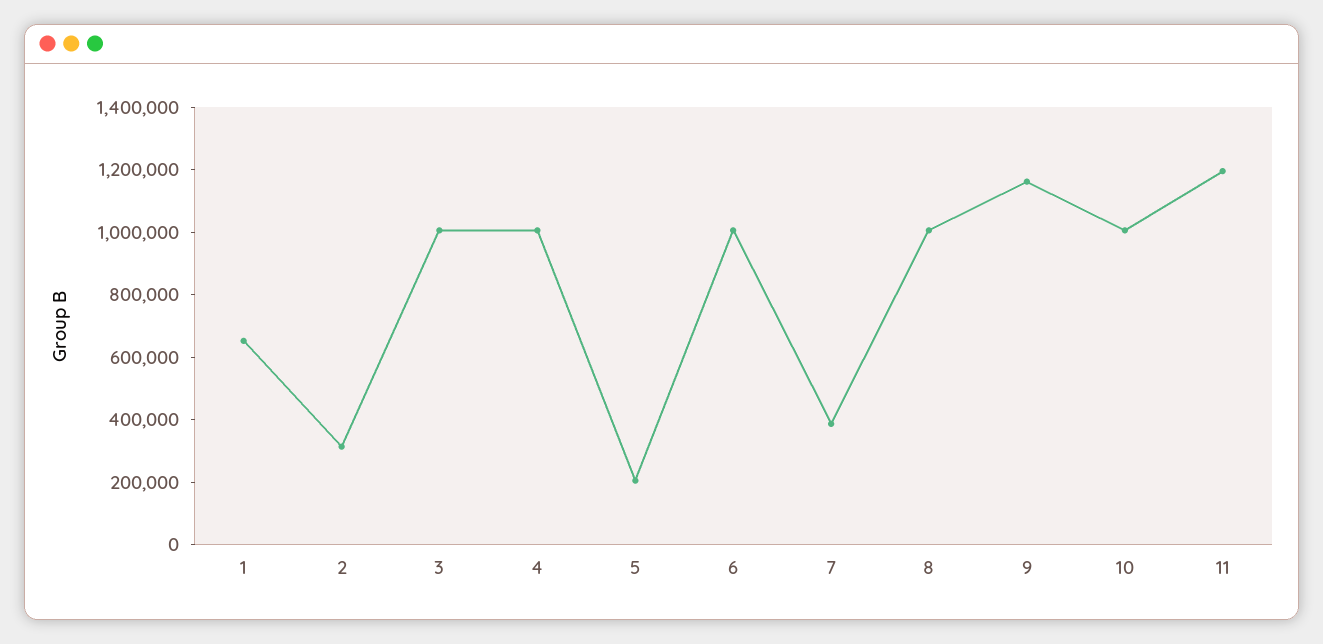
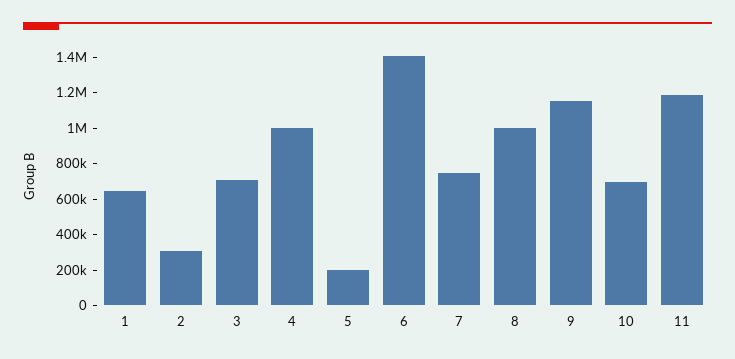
  {
    "1": 650000,
    "2": 300000,
-   "3": 1000000,
+   "3": 700000,
    "4": 1000000,
    "5": 200000,
-   "6": 1000000,
+   "6": 1400000,
-   "7": 400000,
+   "7": 750000,
    "8": 1000000,
    "9": 1150000,
-   "10": 1000000,
+   "10": 700000,
    "11": 1200000
  }

